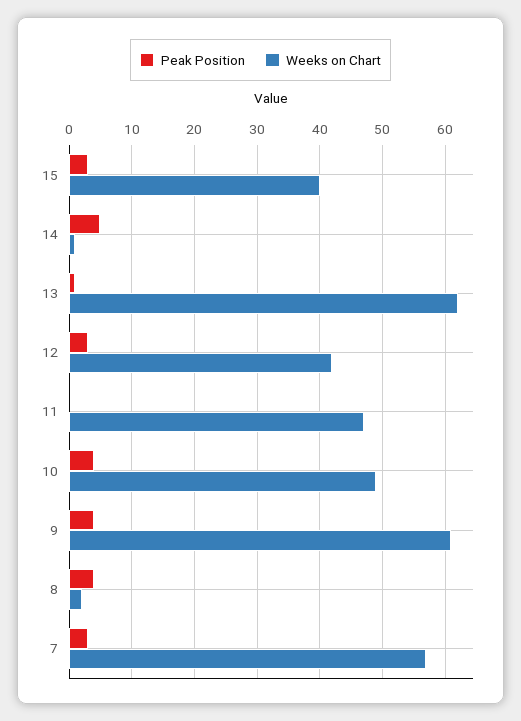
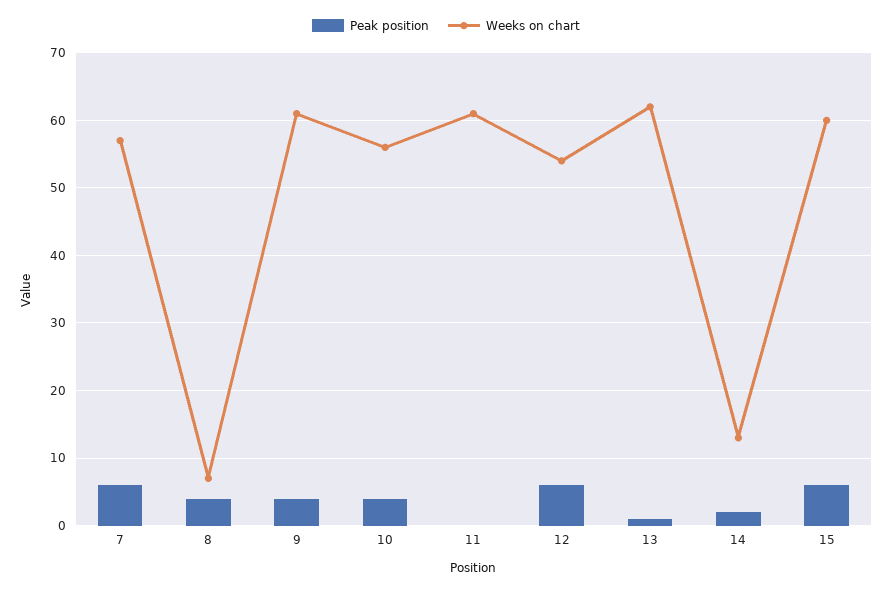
  {
    "Peak Position": {
-     "15": 3,
+     "15": 6,
-     "14": 5,
+     "14": 2,
      "13": 1,
-     "12": 3,
+     "12": 6,
      "11": 0,
      "10": 4,
      "9": 4,
      "8": 4,
-     "7": 3
+     "7": 6
    },
    "Weeks on Chart": {
-     "15": 40,
+     "15": 60,
-     "14": 1,
+     "14": 13,
      "13": 62,
-     "12": 42,
+     "12": 54,
-     "11": 47,
+     "11": 61,
-     "10": 49,
+     "10": 56,
      "9": 61,
-     "8": 2,
+     "8": 7,
      "7": 57
    }
  }

